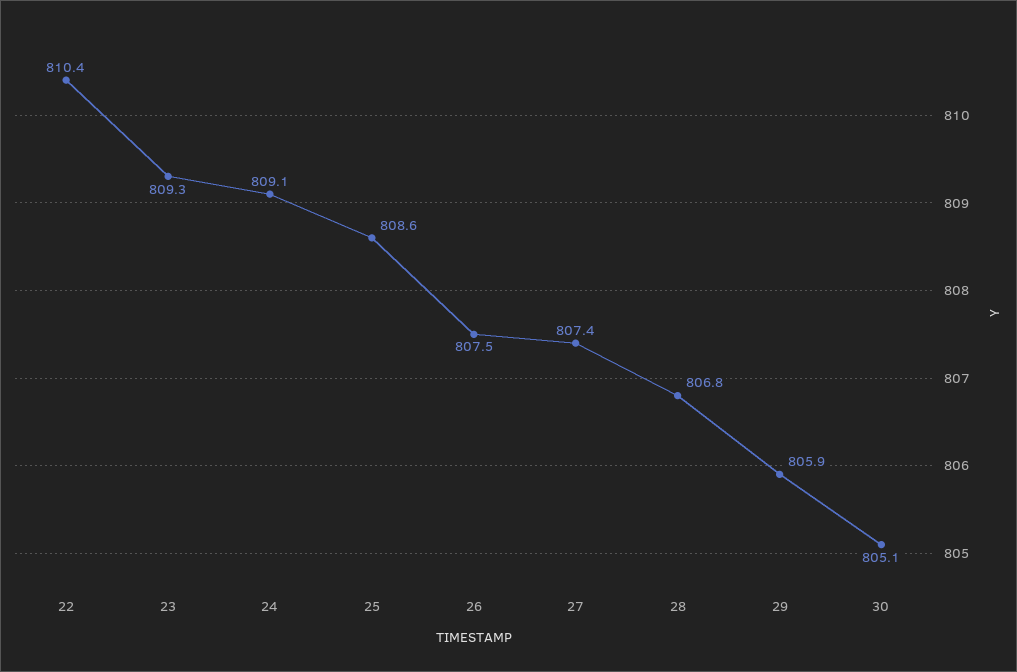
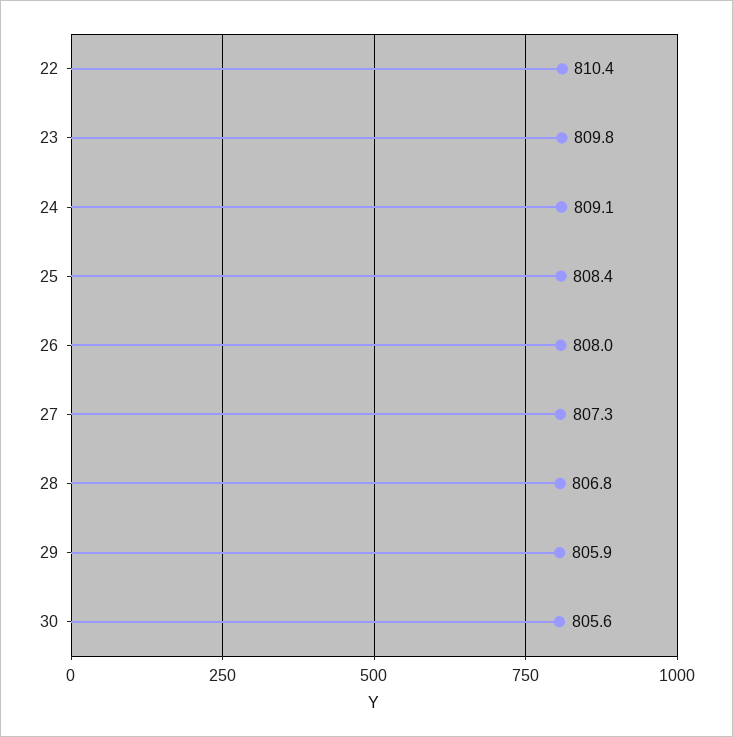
  {
    "22": 810.4,
-   "23": 809.3,
+   "23": 809.8,
    "24": 809.1,
-   "25": 808.6,
+   "25": 808.4,
-   "26": 807.5,
+   "26": 808,
-   "27": 807.4,
+   "27": 807.3,
    "28": 806.8,
    "29": 805.9,
-   "30": 805.1
+   "30": 805.6
  }

